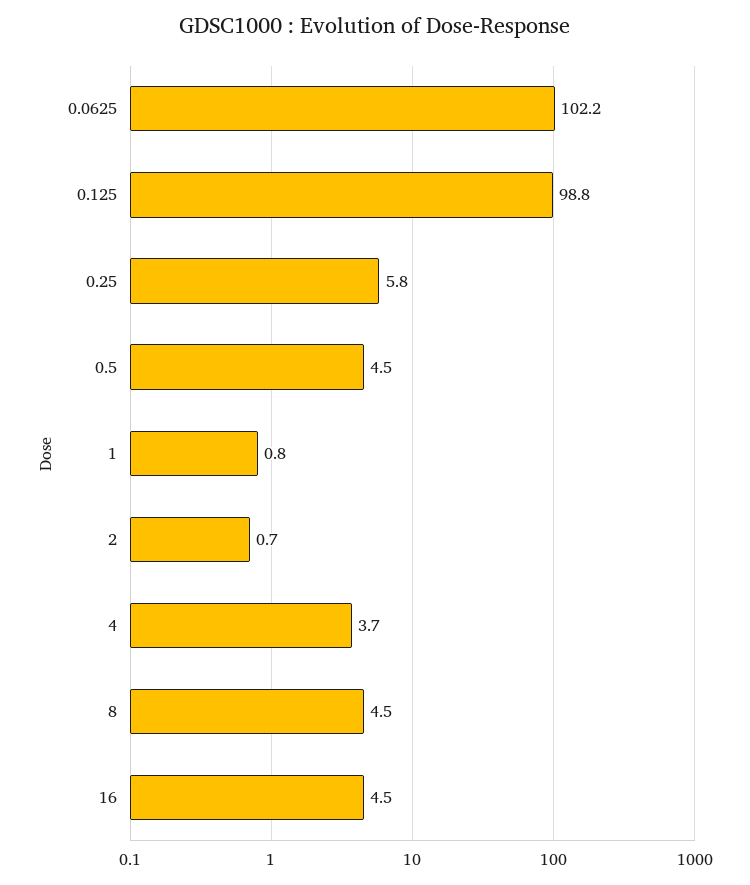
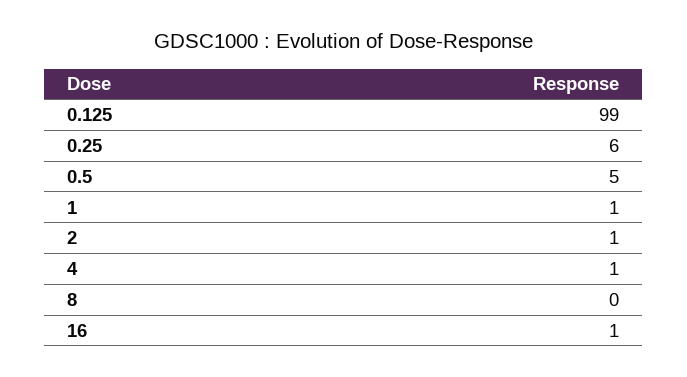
  {
-   "0.0625": 102.2,
    "0.125": 98.8,
    "0.25": 5.8,
    "0.5": 4.5,
    "1": 0.8,
    "2": 0.7,
-   "4": 3.7,
+   "4": 1,
-   "8": 4.5,
+   "8": 0,
-   "16": 4.5
+   "16": 1
  }

